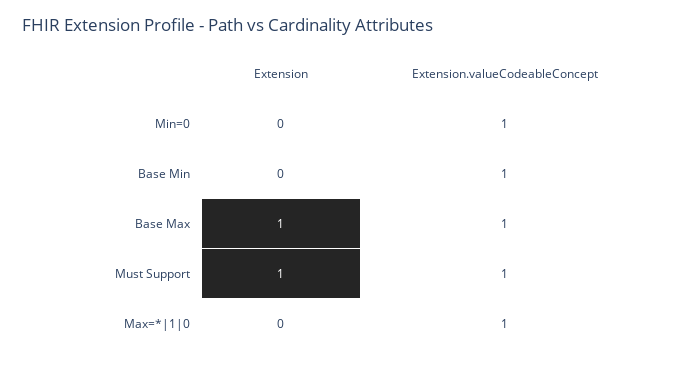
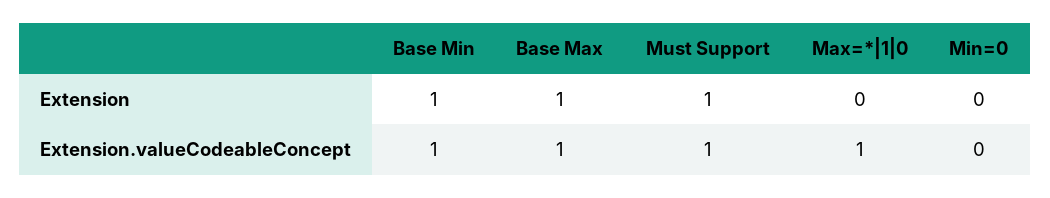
  {
    "Extension": {
      "Min=0": 0,
-     "Base Min": 0,
+     "Base Min": 1,
      "Base Max": 1,
      "Must Support": 1,
      "Max=*|1|0": 0
    },
    "Extension.valueCodeableConcept": {
-     "Min=0": 1,
+     "Min=0": 0,
      "Base Min": 1,
      "Base Max": 1,
      "Must Support": 1,
      "Max=*|1|0": 1
    }
  }

